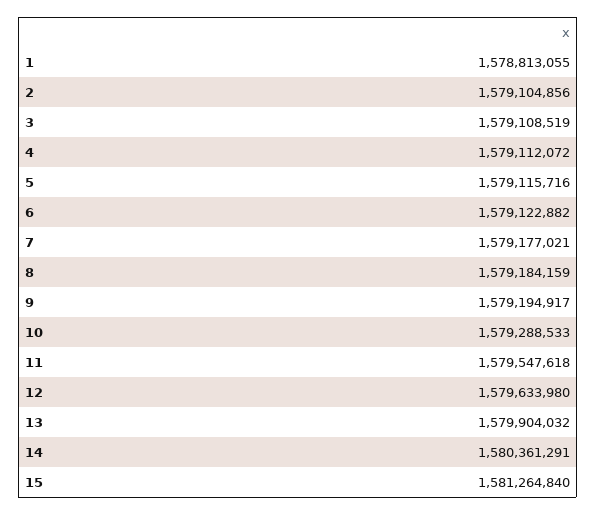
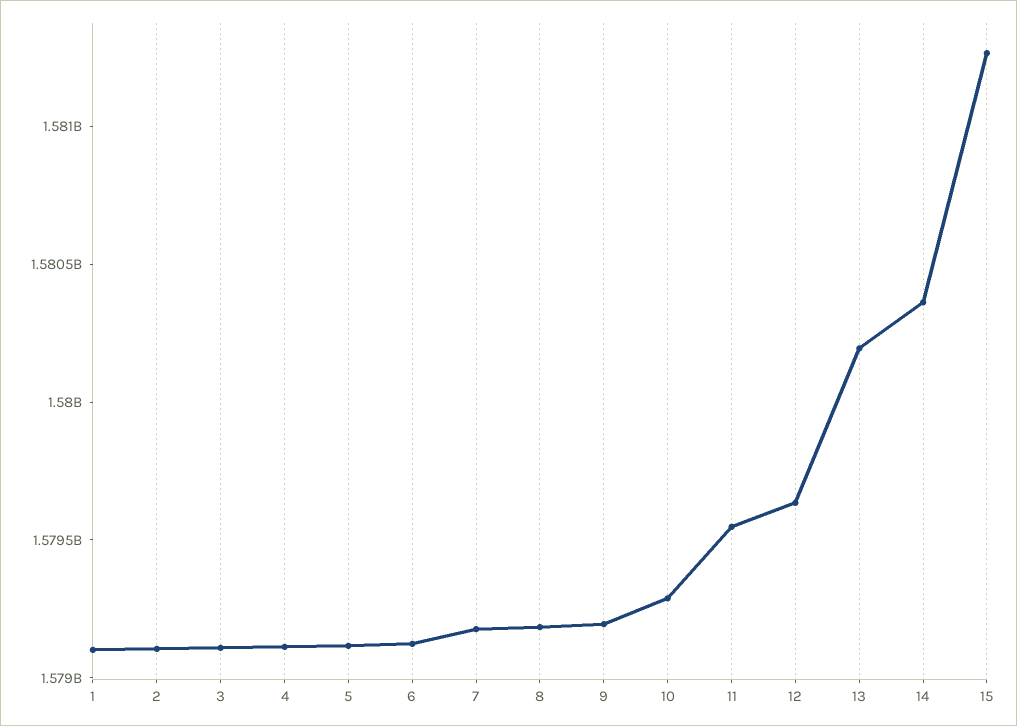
  {
-   "1": 1578813055,
+   "1": 1579100000,
    "2": 1579104856,
    "3": 1579108519,
    "4": 1579112072,
    "5": 1579115716,
    "6": 1579122882,
    "7": 1579177021,
    "8": 1579184159,
    "9": 1579194917,
    "10": 1579288533,
    "11": 1579547618,
    "12": 1579633980,
-   "13": 1579904032,
+   "13": 1580200000,
    "14": 1580361291,
    "15": 1581264840
  }

